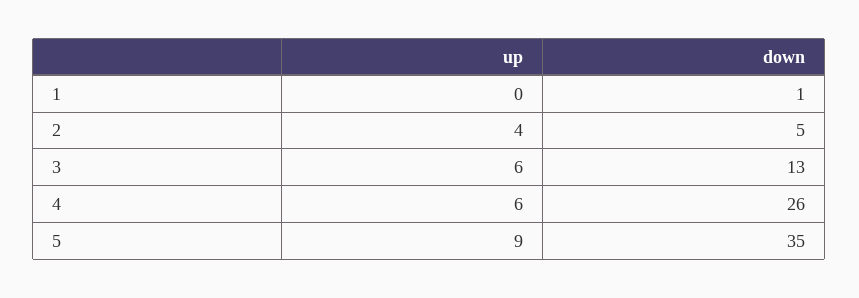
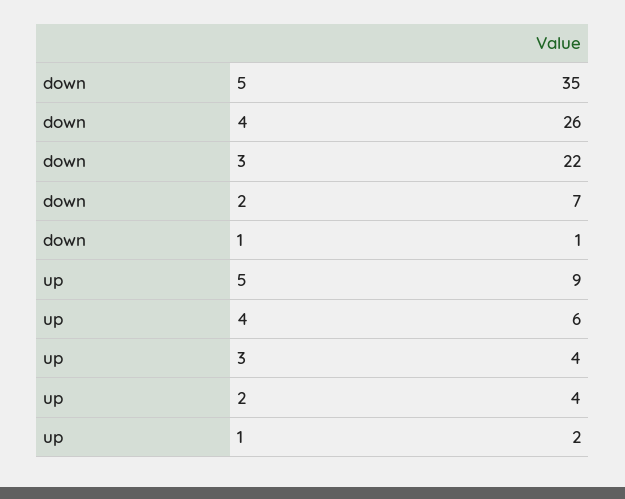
  {
    "up": {
-     "1": 0,
+     "1": 2,
      "2": 4,
-     "3": 6,
+     "3": 4,
      "4": 6,
      "5": 9
    },
    "down": {
      "1": 1,
-     "2": 5,
+     "2": 7,
-     "3": 13,
+     "3": 22,
      "4": 26,
      "5": 35
    }
  }

